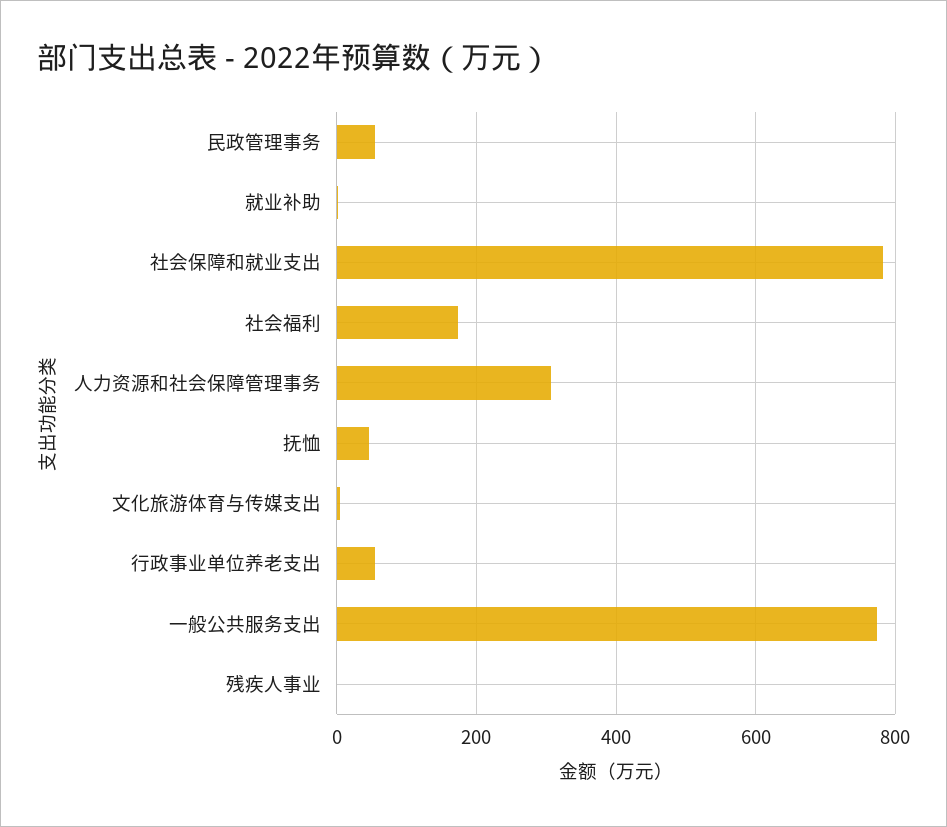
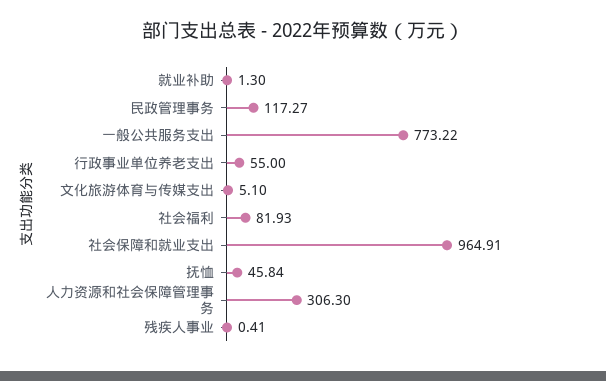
  {
-   "民政管理事务": 60,
+   "民政管理事务": 117.27,
    "就业补助": 1.3,
-   "社会保障和就业支出": 780,
+   "社会保障和就业支出": 964.91,
-   "社会福利": 180,
+   "社会福利": 81.93,
    "人力资源和社会保障管理事务": 306.3,
    "抚恤": 45.84,
    "文化旅游体育与传媒支出": 5.1,
    "行政事业单位养老支出": 55,
    "一般公共服务支出": 773.22,
    "残疾人事业": 0.41
  }

